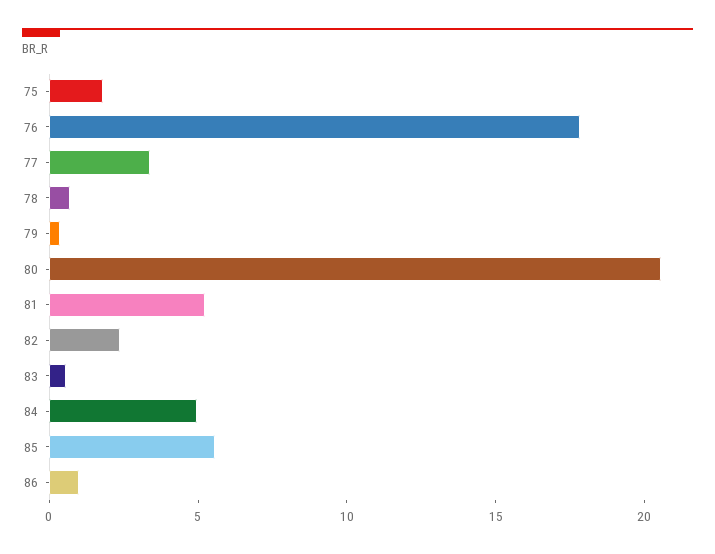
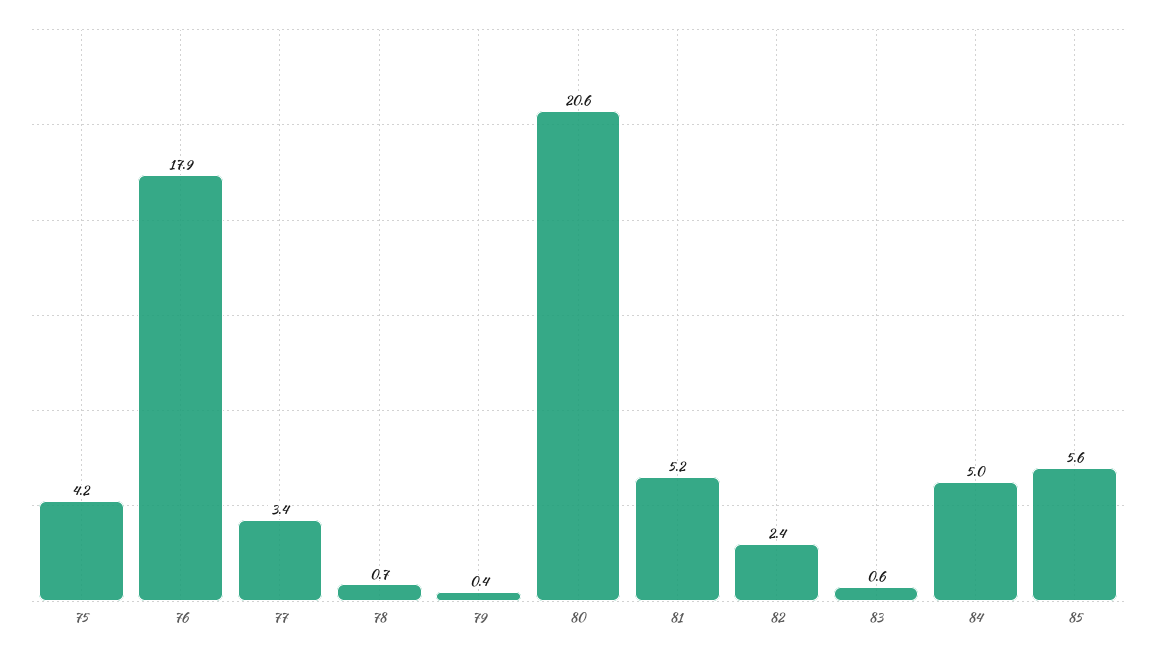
  {
-   "75": 2,
+   "75": 4.2,
    "76": 17.9,
    "77": 3.4,
    "78": 0.7,
    "79": 0.4,
    "80": 20.6,
    "81": 5.2,
    "82": 2.4,
    "83": 0.6,
    "84": 5,
-   "85": 5.6,
+   "85": 5.6
-   "86": 1
  }

